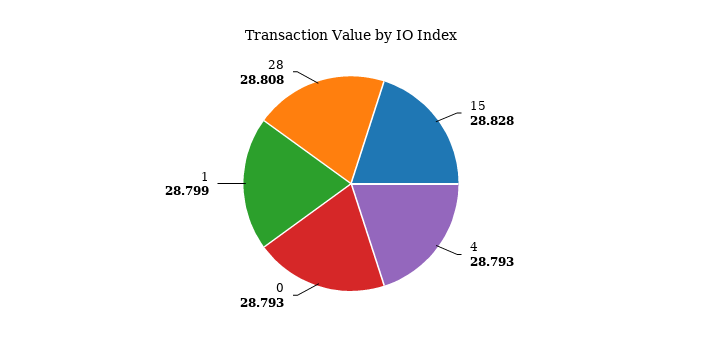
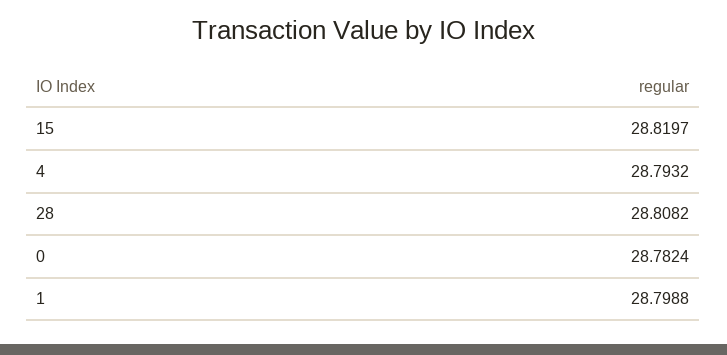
  {
-   "15": 28.828,
+   "15": 28.8197,
    "4": 28.7932,
-   "0": 28.793,
+   "0": 28.7824,
    "1": 28.7988,
    "28": 28.8082
  }

